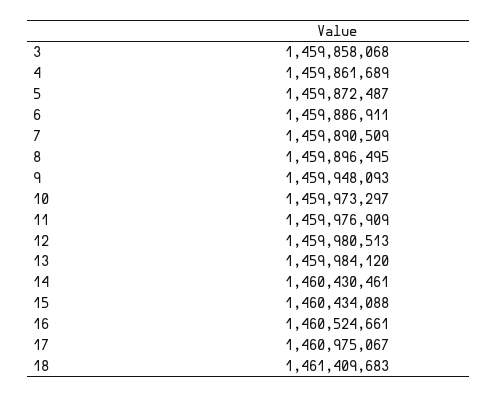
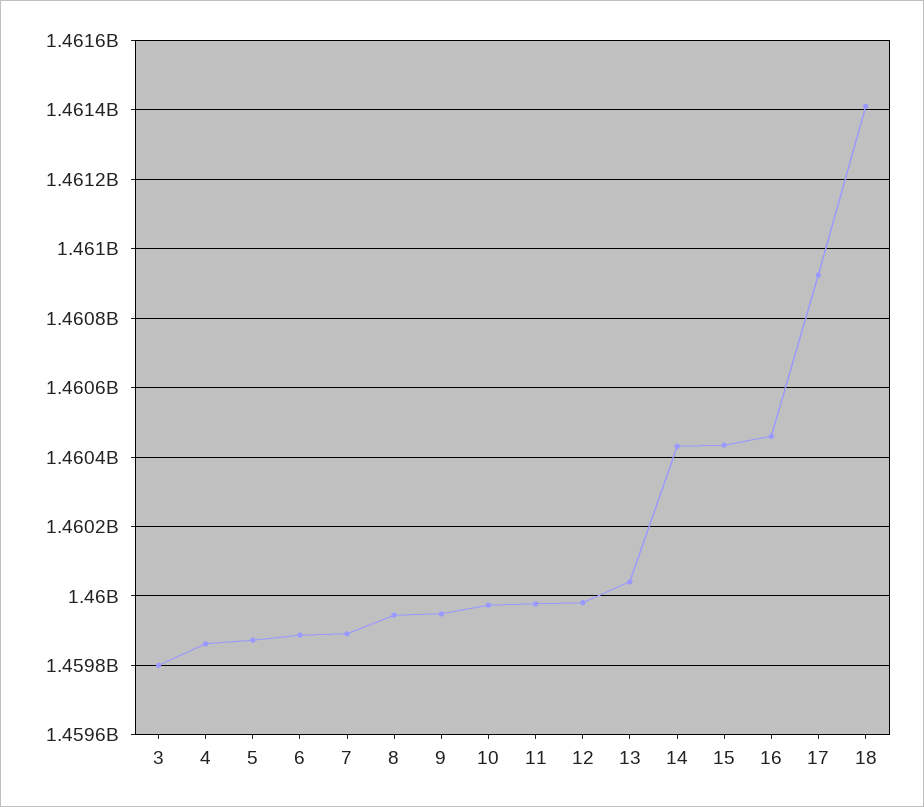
  {
-   "3": 1459858068,
+   "3": 1459800000,
    "4": 1459861689,
    "5": 1459872487,
    "6": 1459886911,
    "7": 1459890509,
-   "8": 1459896495,
+   "8": 1459940000,
    "9": 1459948093,
    "10": 1459973297,
    "11": 1459976909,
    "12": 1459980513,
-   "13": 1459984120,
+   "13": 1460040000,
    "14": 1460430461,
    "15": 1460434088,
-   "16": 1460524661,
+   "16": 1460460000,
-   "17": 1460975067,
+   "17": 1460920000,
    "18": 1461409683
  }

